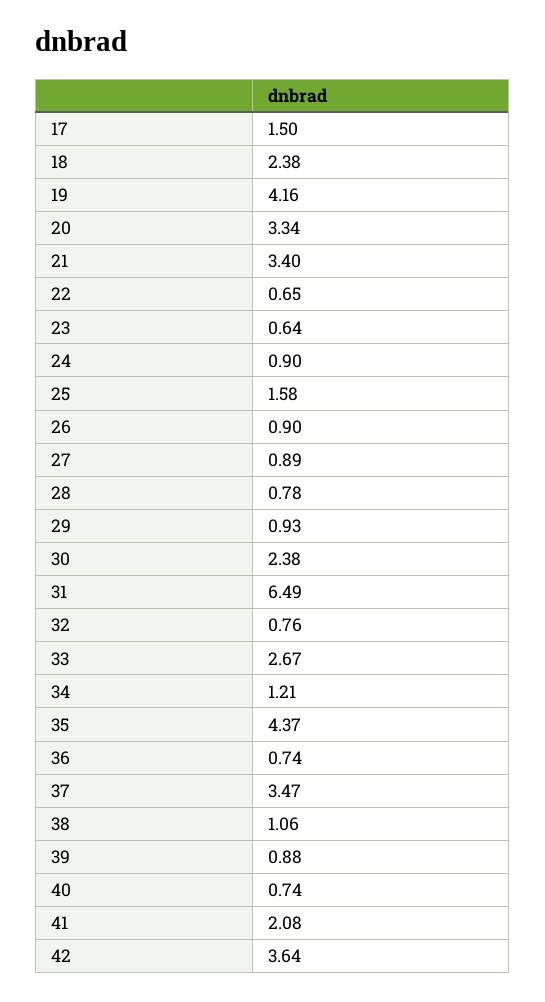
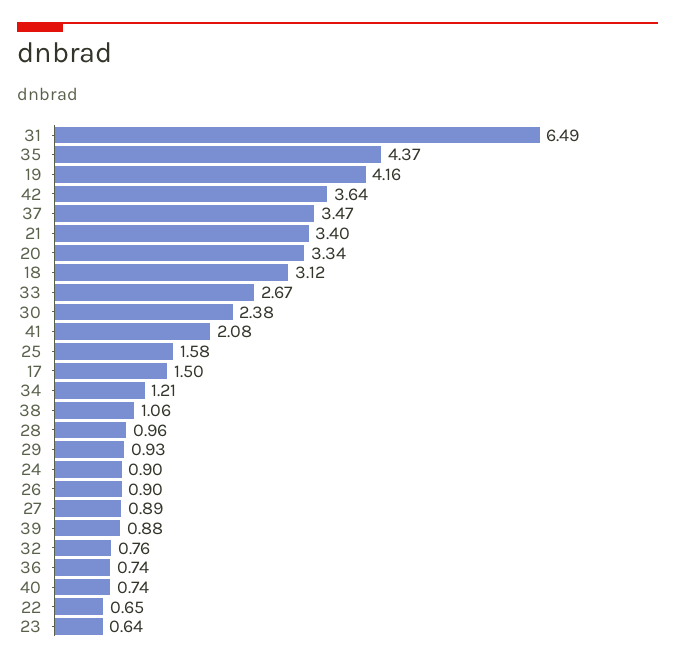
  {
    "17": 1.5,
-   "18": 2.38,
+   "18": 3.12,
    "19": 4.16,
    "20": 3.34,
    "21": 3.4,
    "22": 0.65,
    "23": 0.64,
    "24": 0.9,
    "25": 1.58,
    "26": 0.9,
    "27": 0.89,
-   "28": 0.78,
+   "28": 0.96,
    "29": 0.93,
    "30": 2.38,
    "31": 6.49,
    "32": 0.76,
    "33": 2.67,
    "34": 1.21,
    "35": 4.37,
    "36": 0.74,
    "37": 3.47,
    "38": 1.06,
    "39": 0.88,
    "40": 0.74,
    "41": 2.08,
    "42": 3.64
  }

